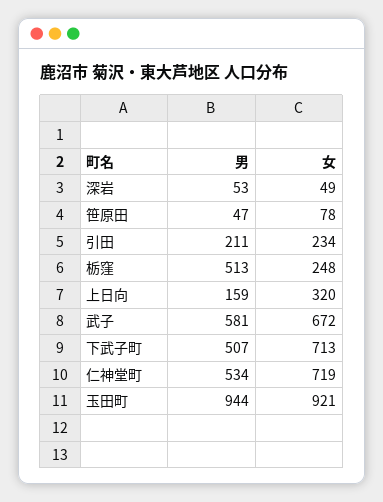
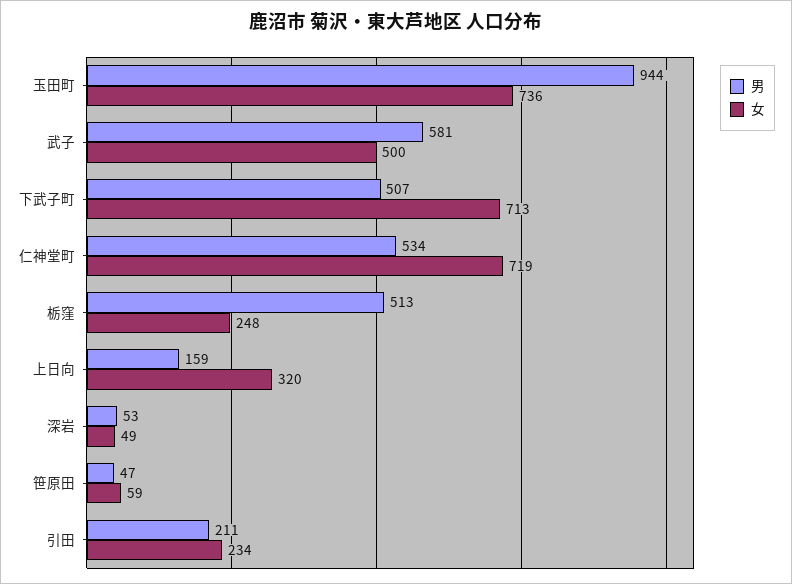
  {
    "男": {
      "深岩": 53,
      "笹原田": 47,
      "引田": 211,
      "栃窪": 513,
      "上日向": 159,
      "武子": 581,
      "下武子町": 507,
      "仁神堂町": 534,
      "玉田町": 944
    },
    "女": {
      "深岩": 49,
-     "笹原田": 78,
+     "笹原田": 59,
      "引田": 234,
      "栃窪": 248,
      "上日向": 320,
-     "武子": 672,
+     "武子": 500,
      "下武子町": 713,
      "仁神堂町": 719,
-     "玉田町": 921
+     "玉田町": 736
    }
  }

